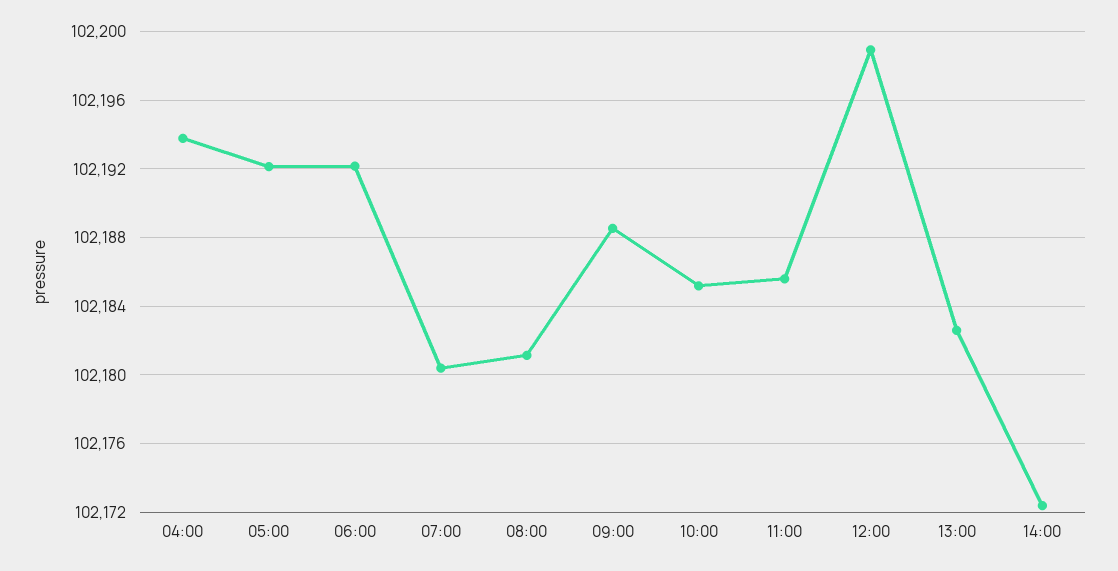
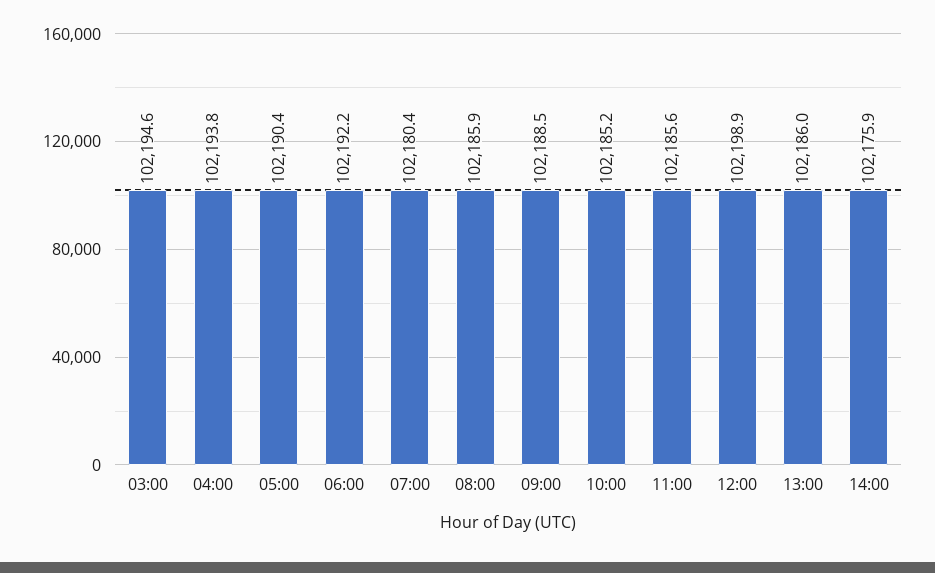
  {
    "04:00": 102193.8,
-   "05:00": 102192,
+   "05:00": 102190.4,
    "06:00": 102192.2,
    "07:00": 102180.4,
-   "08:00": 102181,
+   "08:00": 102185.9,
    "09:00": 102188.5,
    "10:00": 102185.2,
    "11:00": 102185.6,
    "12:00": 102198.9,
-   "13:00": 102182.5,
+   "13:00": 102186,
-   "14:00": 102172.5
+   "14:00": 102175.9,
+   "03:00": 102194.6
  }

